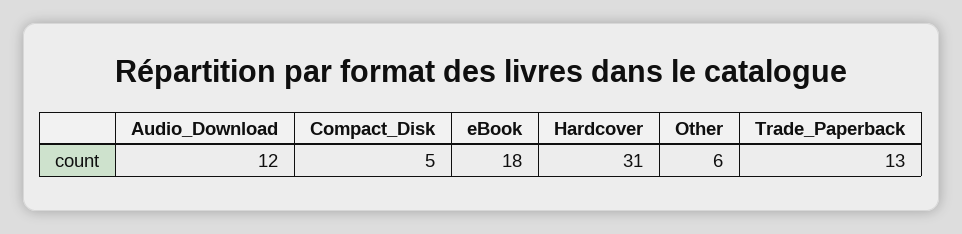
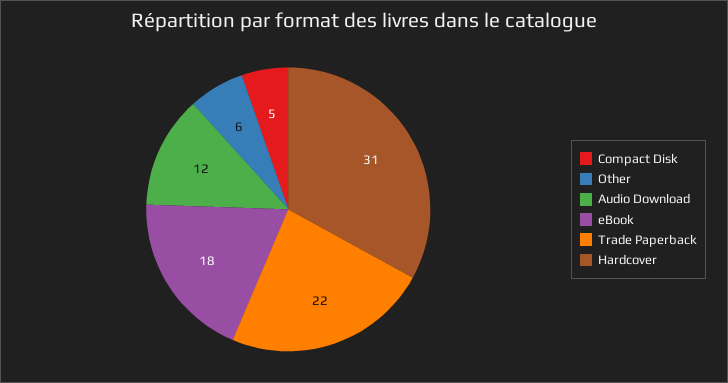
  {
    "Audio_Download": 12,
    "Compact_Disk": 5,
    "eBook": 18,
    "Hardcover": 31,
    "Other": 6,
-   "Trade_Paperback": 13
+   "Trade_Paperback": 22
  }

